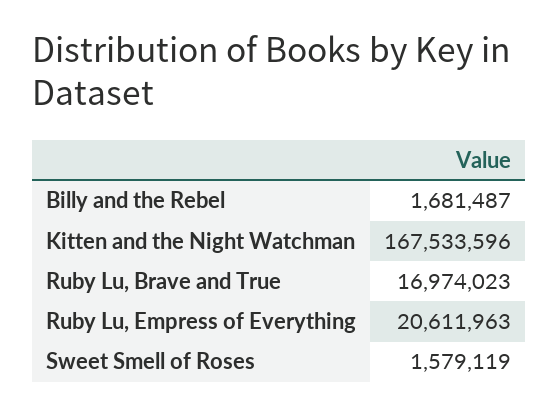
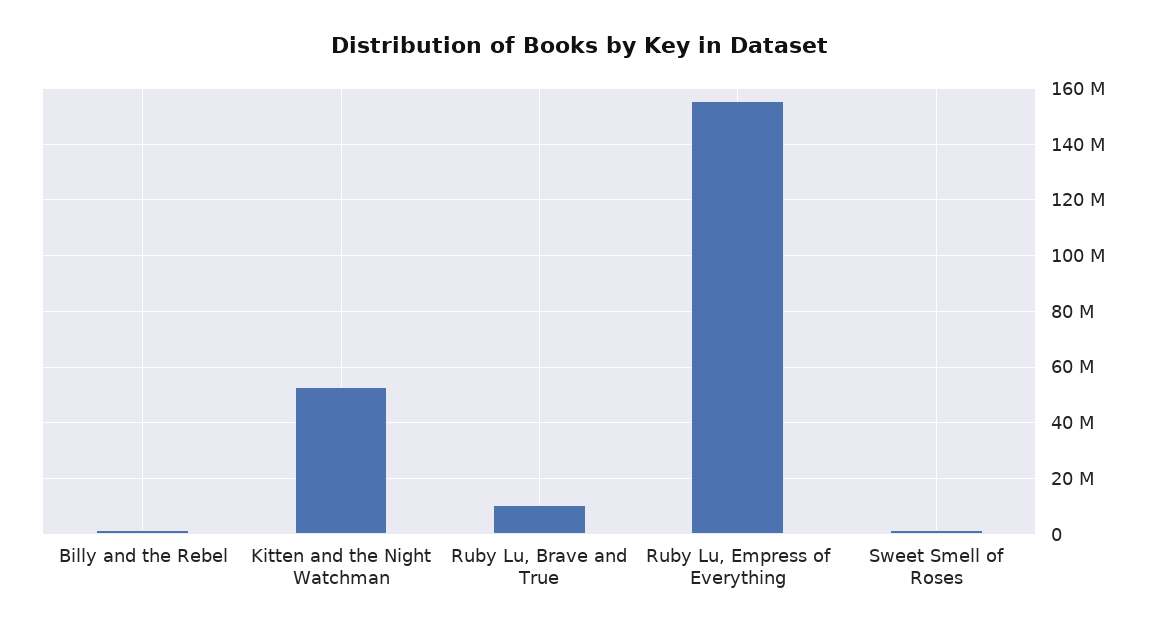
  {
    "Billy and the Rebel": 1681487,
-   "Kitten and the Night Watchman": 167533596,
+   "Kitten and the Night Watchman": 52500000,
-   "Ruby Lu, Brave and True": 16974023,
+   "Ruby Lu, Brave and True": 10000000,
-   "Ruby Lu, Empress of Everything": 20611963,
+   "Ruby Lu, Empress of Everything": 155000000,
    "Sweet Smell of Roses": 1579119
  }

